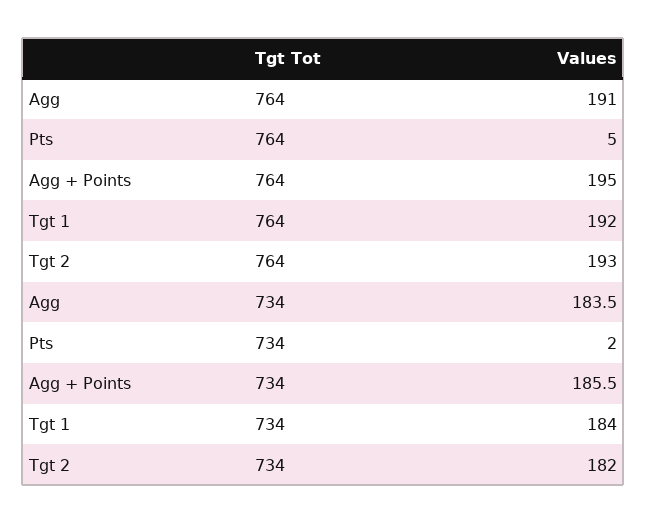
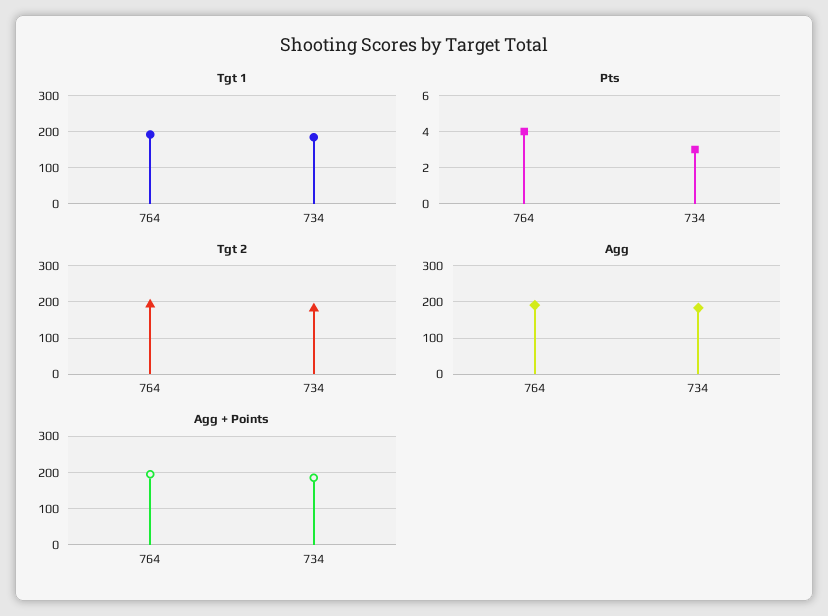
  {
    "Agg": {
      "764": 191,
      "734": 183.5
    },
    "Pts": {
-     "764": 5,
+     "764": 4,
-     "734": 2
+     "734": 3
    },
    "Agg + Points": {
      "764": 195,
      "734": 185.5
    },
    "Tgt 1": {
      "764": 192,
      "734": 184
    },
    "Tgt 2": {
      "764": 193,
      "734": 182
    }
  }

